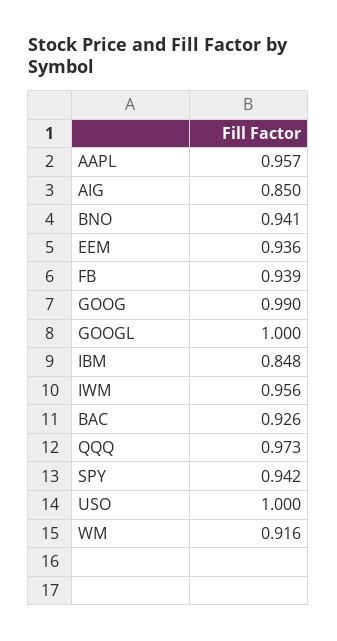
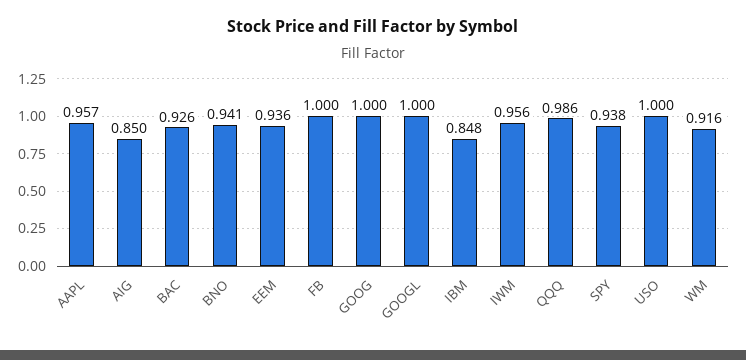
  {
    "AAPL": 0.957,
    "AIG": 0.85,
    "BNO": 0.941,
    "EEM": 0.936,
-   "FB": 0.939,
+   "FB": 1,
-   "GOOG": 0.99,
+   "GOOG": 1,
    "GOOGL": 1,
    "IBM": 0.848,
    "IWM": 0.956,
    "BAC": 0.926,
-   "QQQ": 0.973,
+   "QQQ": 0.986,
-   "SPY": 0.942,
+   "SPY": 0.938,
    "USO": 1,
    "WM": 0.916
  }

